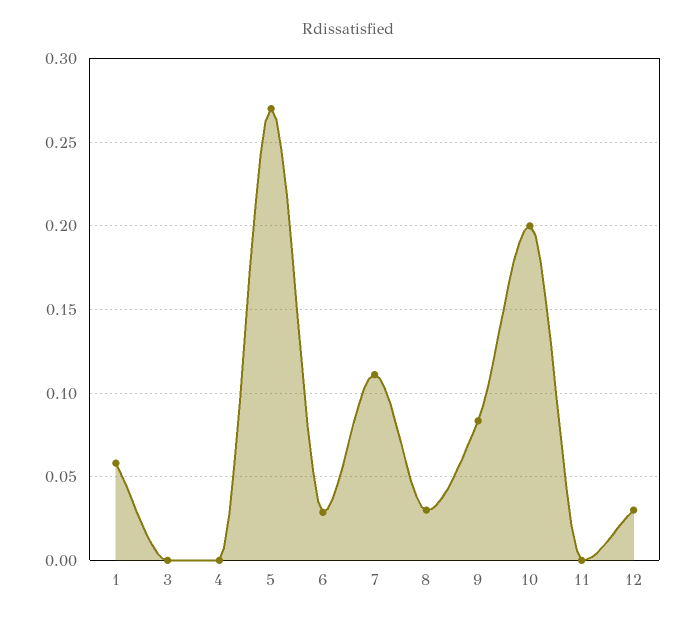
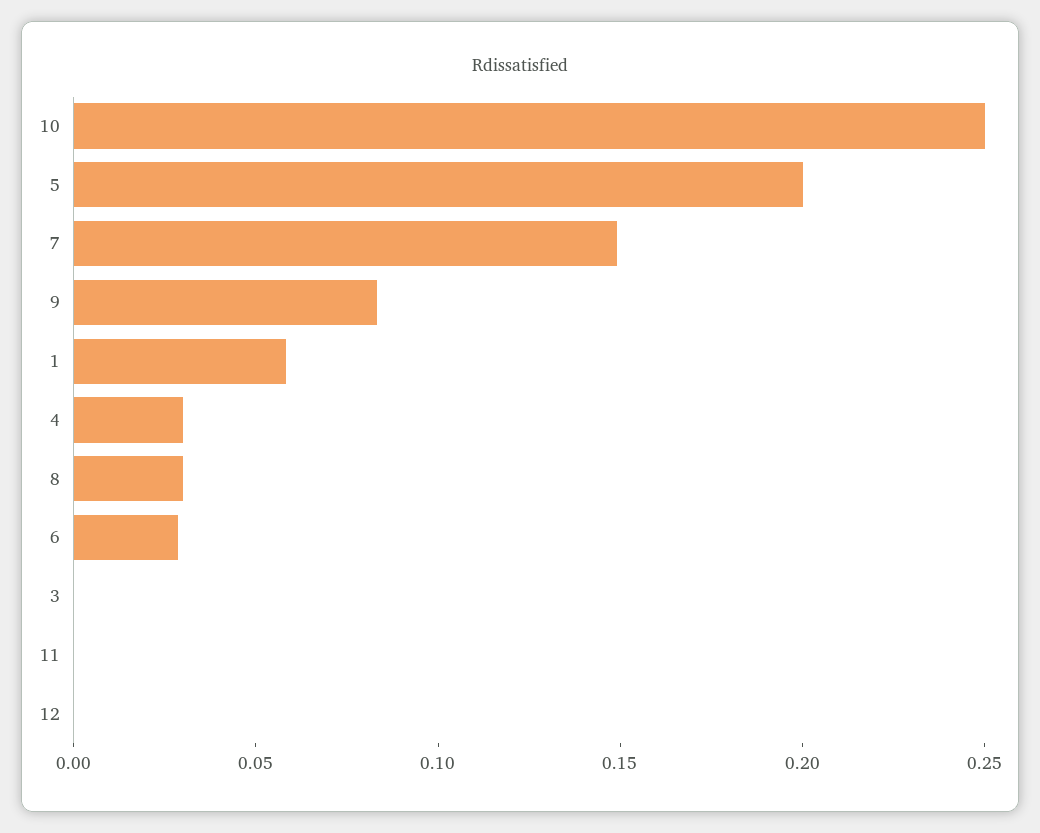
  {
    "1": 0.06,
    "3": 0,
-   "4": 0,
+   "4": 0.03,
-   "5": 0.27,
+   "5": 0.2,
    "6": 0.03,
-   "7": 0.11,
+   "7": 0.15,
    "8": 0.03,
    "9": 0.085,
-   "10": 0.2,
+   "10": 0.25,
    "11": 0,
-   "12": 0.03
+   "12": 0
  }

